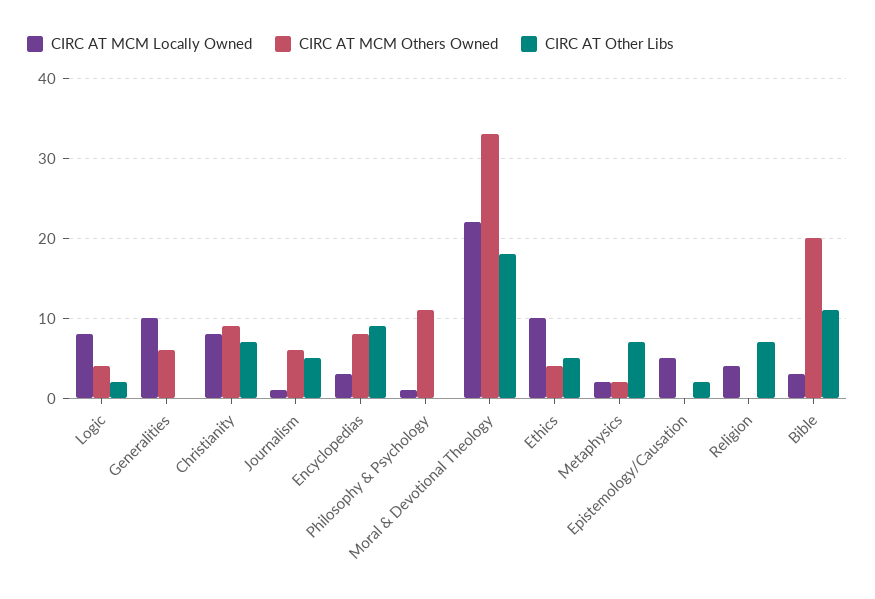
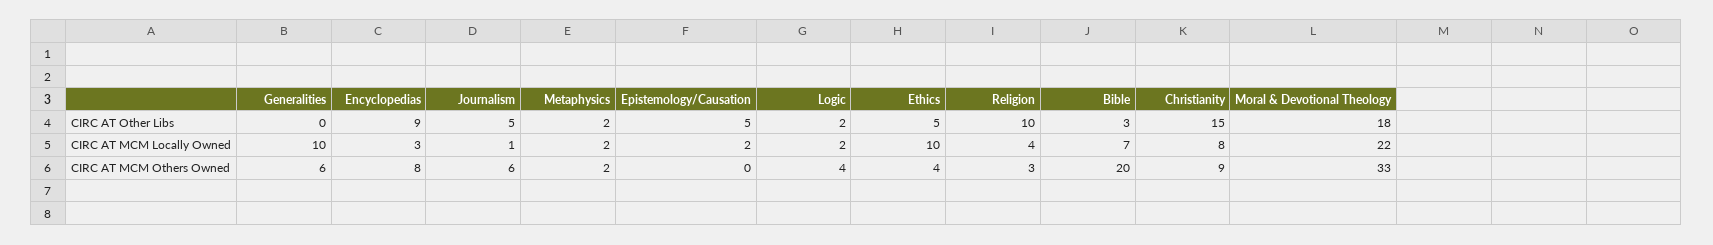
  {
    "CIRC AT MCM Locally Owned": {
-     "Logic": 8,
+     "Logic": 2,
      "Generalities": 10,
      "Christianity": 8,
      "Journalism": 1,
      "Encyclopedias": 3,
-     "Philosophy & Psychology": 1,
      "Moral & Devotional Theology": 22,
      "Ethics": 10,
      "Metaphysics": 2,
-     "Epistemology/Causation": 5,
+     "Epistemology/Causation": 2,
      "Religion": 4,
-     "Bible": 3
+     "Bible": 7
    },
    "CIRC AT MCM Others Owned": {
      "Logic": 4,
      "Generalities": 6,
      "Christianity": 9,
      "Journalism": 6,
      "Encyclopedias": 8,
-     "Philosophy & Psychology": 11,
      "Moral & Devotional Theology": 33,
      "Ethics": 4,
      "Metaphysics": 2,
      "Epistemology/Causation": 0,
-     "Religion": 0,
+     "Religion": 3,
      "Bible": 20
    },
    "CIRC AT Other Libs": {
      "Logic": 2,
      "Generalities": 0,
-     "Christianity": 7,
+     "Christianity": 15,
      "Journalism": 5,
      "Encyclopedias": 9,
-     "Philosophy & Psychology": 0,
      "Moral & Devotional Theology": 18,
      "Ethics": 5,
-     "Metaphysics": 7,
+     "Metaphysics": 2,
-     "Epistemology/Causation": 2,
+     "Epistemology/Causation": 5,
-     "Religion": 7,
+     "Religion": 10,
-     "Bible": 11
+     "Bible": 3
    }
  }

